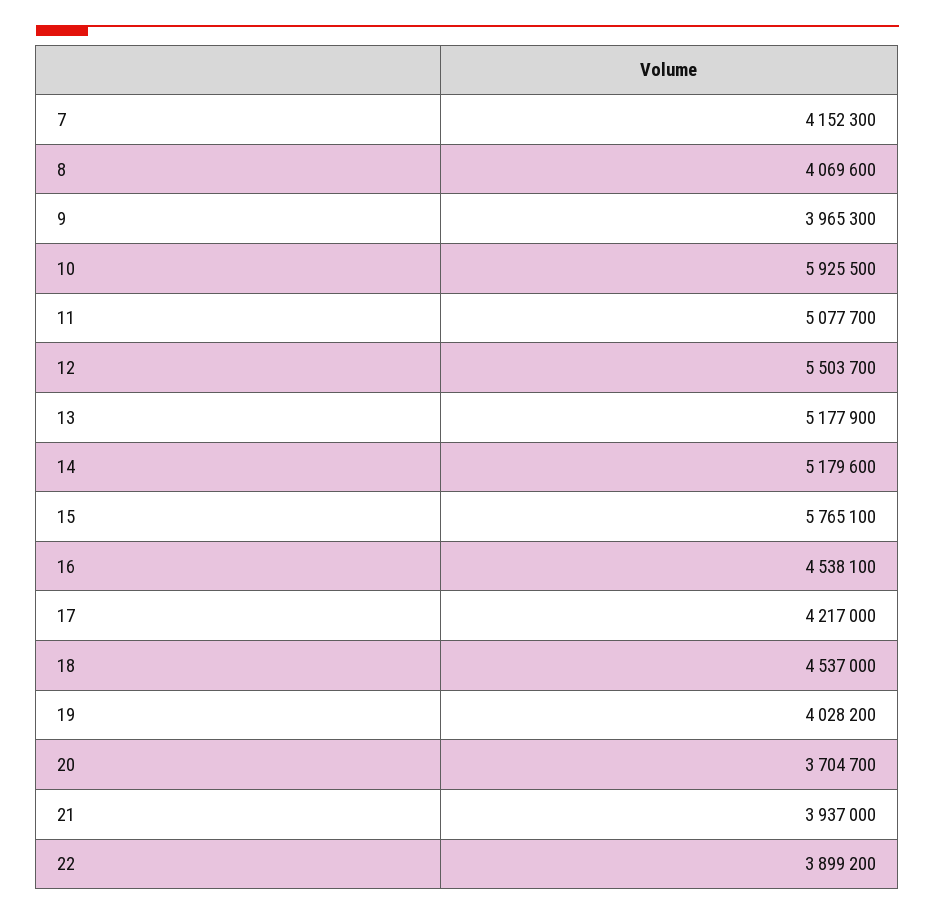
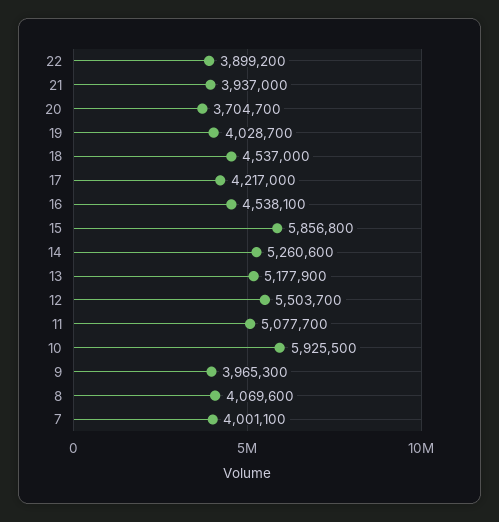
  {
-   "7": 4152300,
+   "7": 4001100,
    "8": 4069600,
    "9": 3965300,
    "10": 5925500,
    "11": 5077700,
    "12": 5503700,
    "13": 5177900,
-   "14": 5179600,
+   "14": 5260600,
-   "15": 5765100,
+   "15": 5856800,
    "16": 4538100,
    "17": 4217000,
    "18": 4537000,
-   "19": 4028200,
+   "19": 4028700,
    "20": 3704700,
    "21": 3937000,
    "22": 3899200
  }

